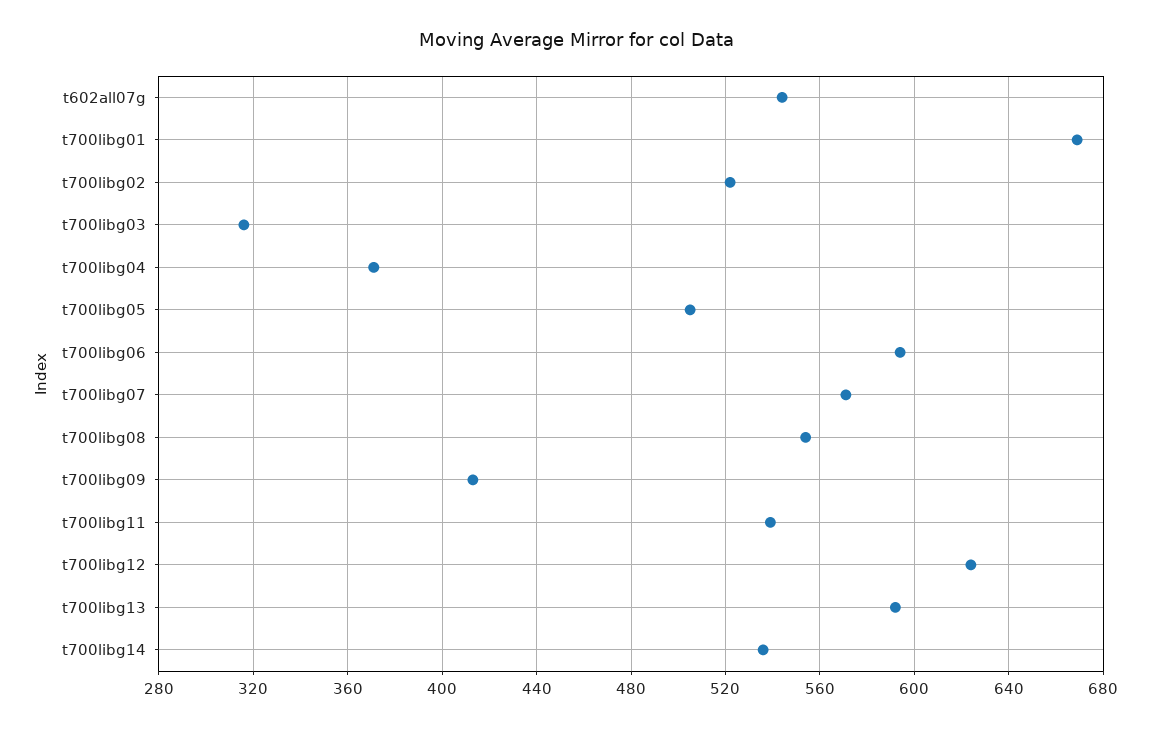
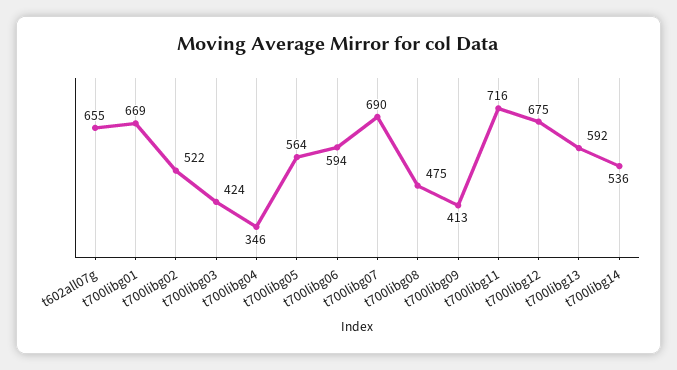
  {
-   "t602all07g": 545,
+   "t602all07g": 655,
    "t700libg01": 669,
    "t700libg02": 522,
-   "t700libg03": 315,
+   "t700libg03": 424,
-   "t700libg04": 370,
+   "t700libg04": 346,
-   "t700libg05": 505,
+   "t700libg05": 564,
    "t700libg06": 594,
-   "t700libg07": 570,
+   "t700libg07": 690,
-   "t700libg08": 555,
+   "t700libg08": 475,
    "t700libg09": 413,
-   "t700libg11": 540,
+   "t700libg11": 716,
-   "t700libg12": 625,
+   "t700libg12": 675,
    "t700libg13": 592,
    "t700libg14": 536
  }

